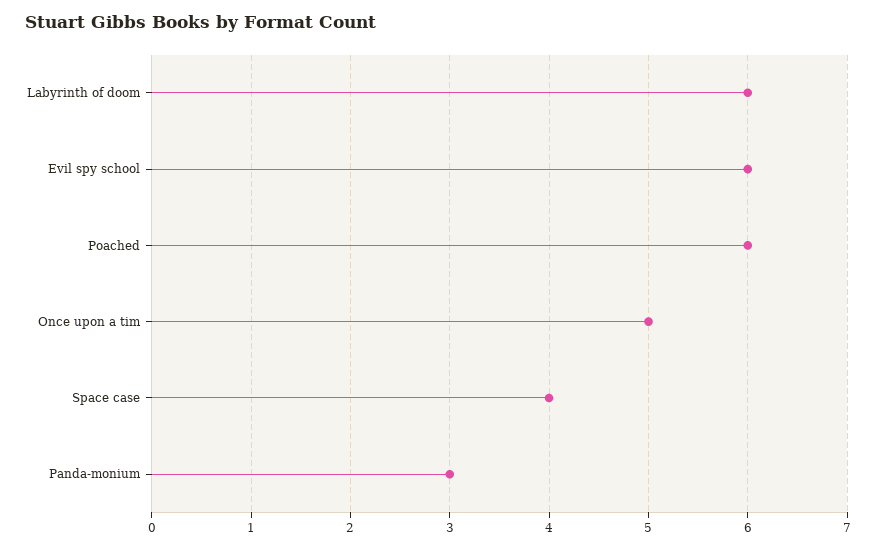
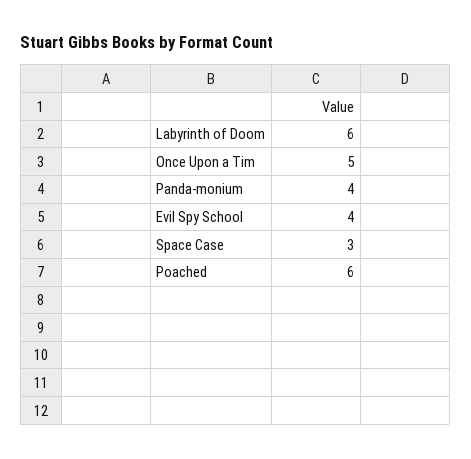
  {
    "Labyrinth of doom": 6,
-   "Evil spy school": 6,
+   "Evil spy school": 4,
    "Poached": 6,
    "Once upon a tim": 5,
-   "Space case": 4,
+   "Space case": 3,
-   "Panda-monium": 3
+   "Panda-monium": 4
  }

